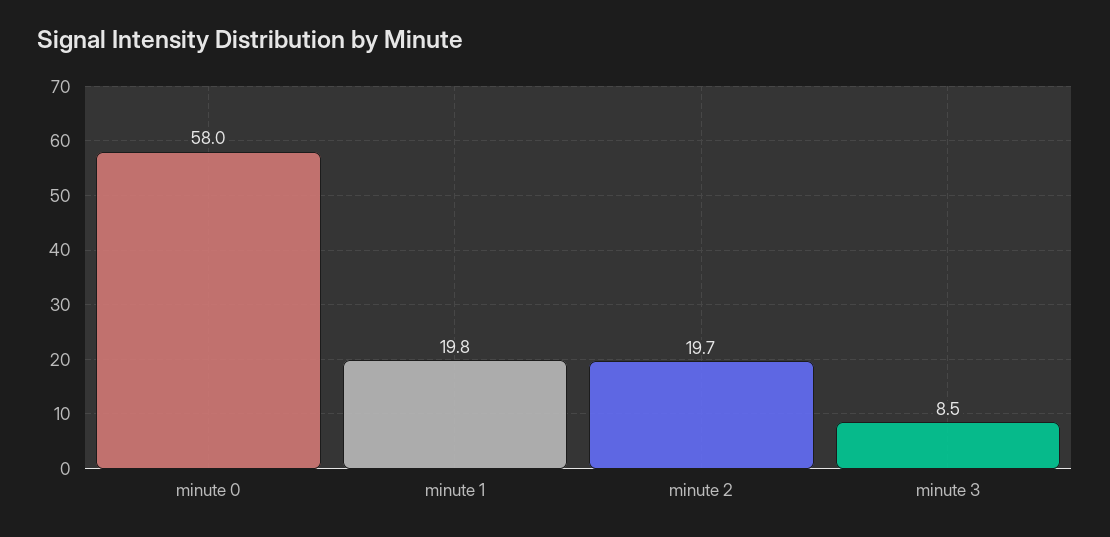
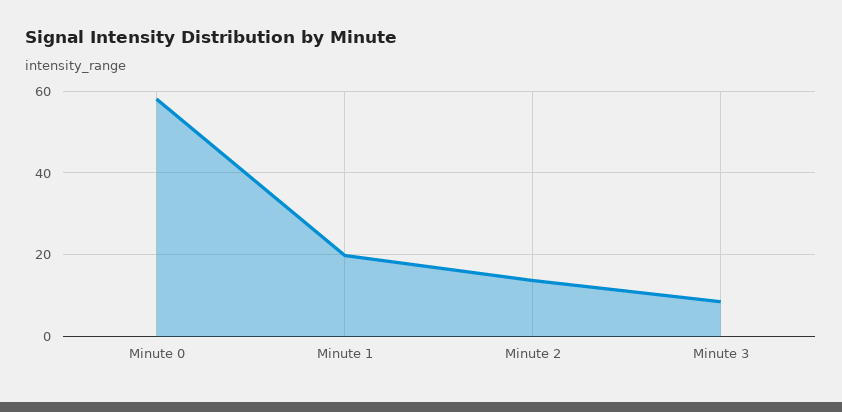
  {
    "minute 0": 58,
    "minute 1": 19.8,
-   "minute 2": 19.7,
+   "minute 2": 14,
    "minute 3": 8.5
  }

